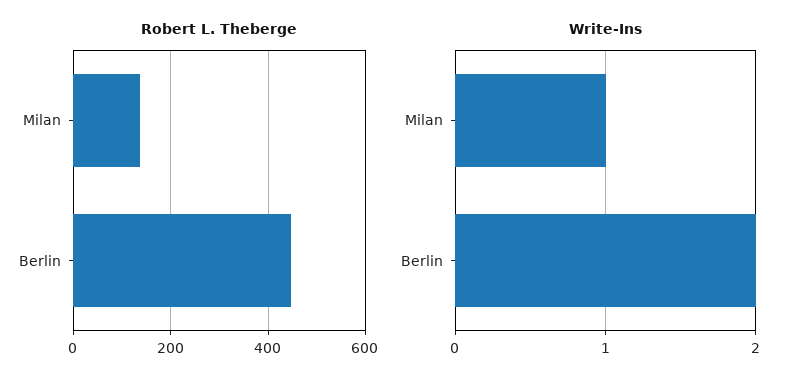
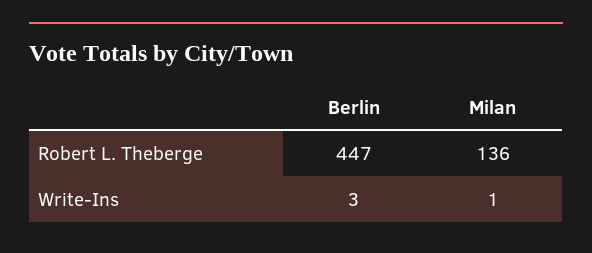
  {
    "Robert L. Theberge": {
      "Milan": 136,
      "Berlin": 447
    },
    "Write-Ins": {
      "Milan": 1,
-     "Berlin": 2
+     "Berlin": 3
    }
  }

